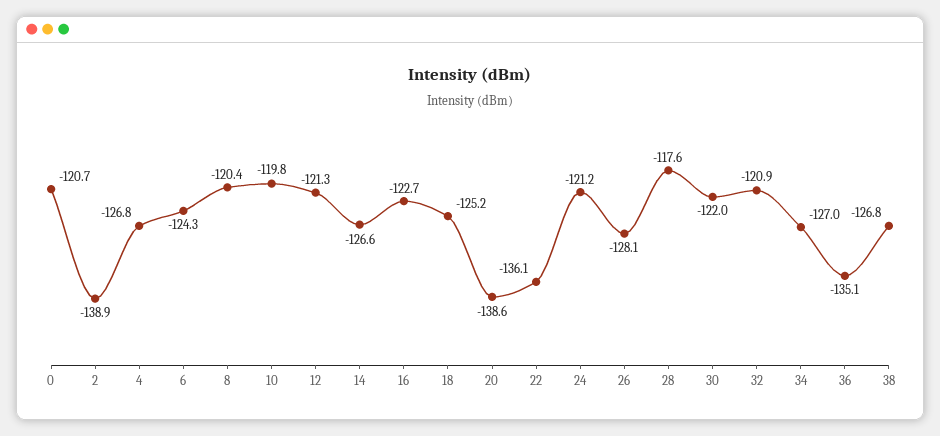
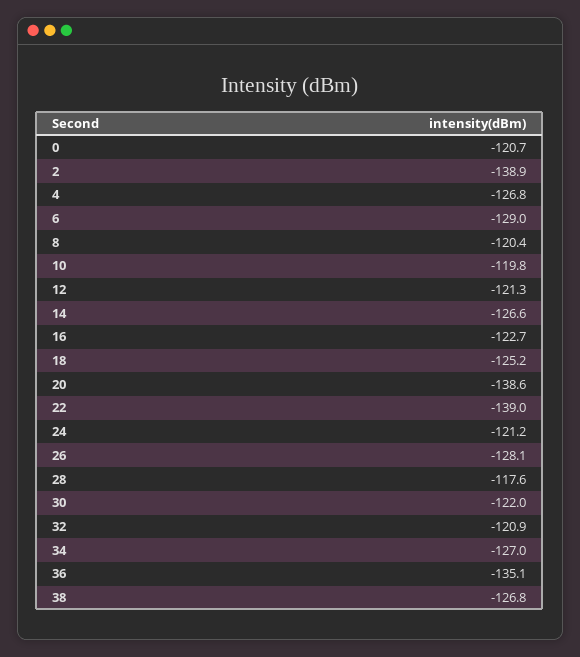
  {
    "0": -120.7,
    "2": -138.9,
    "4": -126.8,
-   "6": -124.3,
+   "6": -129,
    "8": -120.4,
    "10": -119.8,
    "12": -121.3,
    "14": -126.6,
    "16": -122.7,
    "18": -125.2,
    "20": -138.6,
-   "22": -136.1,
+   "22": -139,
    "24": -121.2,
    "26": -128.1,
    "28": -117.6,
    "30": -122,
    "32": -120.9,
    "34": -127,
    "36": -135.1,
    "38": -126.8
  }

